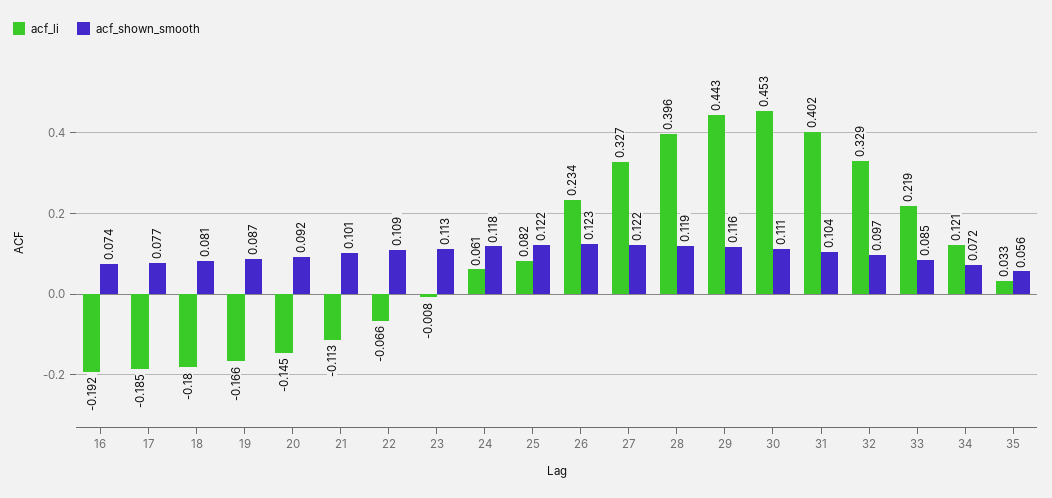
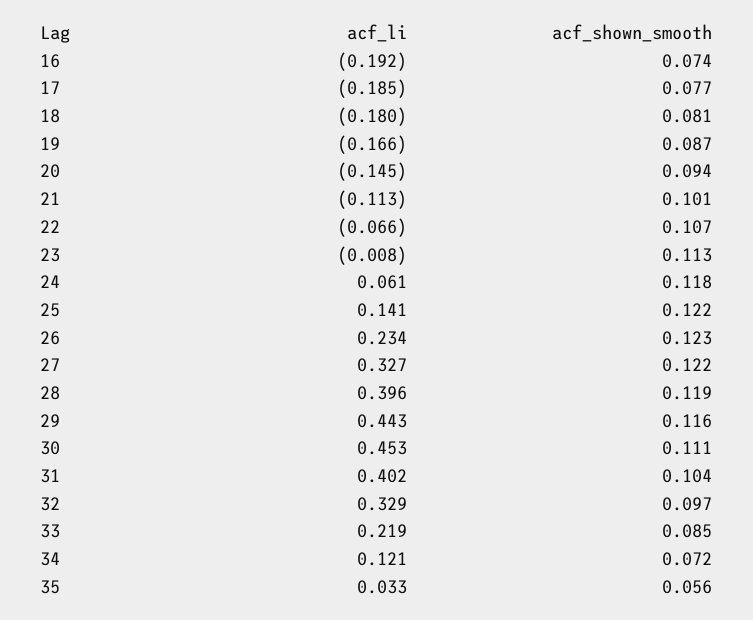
  {
    "acf_li": {
      "16": -0.192,
      "17": -0.185,
      "18": -0.18,
      "19": -0.166,
      "20": -0.145,
      "21": -0.113,
      "22": -0.066,
      "23": -0.008,
      "24": 0.061,
-     "25": 0.082,
+     "25": 0.141,
      "26": 0.234,
      "27": 0.327,
      "28": 0.396,
      "29": 0.443,
      "30": 0.453,
      "31": 0.402,
      "32": 0.329,
      "33": 0.219,
      "34": 0.121,
      "35": 0.033
    },
    "acf_shown_smooth": {
      "16": 0.074,
      "17": 0.077,
      "18": 0.081,
      "19": 0.087,
-     "20": 0.092,
+     "20": 0.094,
      "21": 0.101,
-     "22": 0.109,
+     "22": 0.107,
      "23": 0.113,
      "24": 0.118,
      "25": 0.122,
      "26": 0.123,
      "27": 0.122,
      "28": 0.119,
      "29": 0.116,
      "30": 0.111,
      "31": 0.104,
      "32": 0.097,
      "33": 0.085,
      "34": 0.072,
      "35": 0.056
    }
  }

